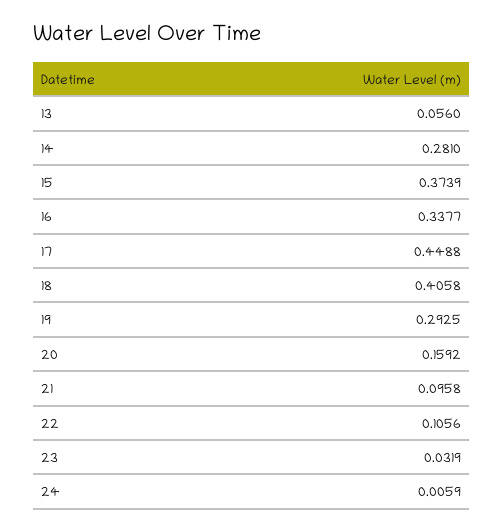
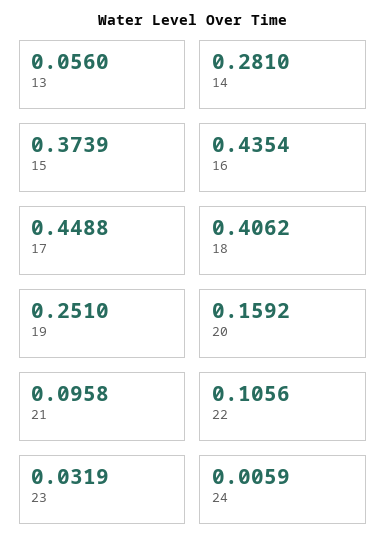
  {
    "13": 0.056,
    "14": 0.281,
    "15": 0.3739,
-   "16": 0.3377,
+   "16": 0.4354,
    "17": 0.4488,
-   "18": 0.4058,
+   "18": 0.4062,
-   "19": 0.2925,
+   "19": 0.251,
    "20": 0.1592,
    "21": 0.0958,
    "22": 0.1056,
    "23": 0.0319,
    "24": 0.0059
  }

